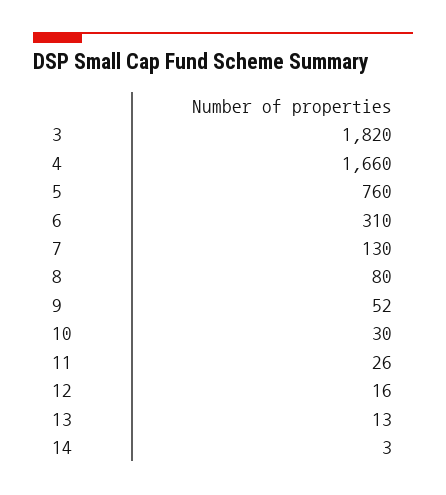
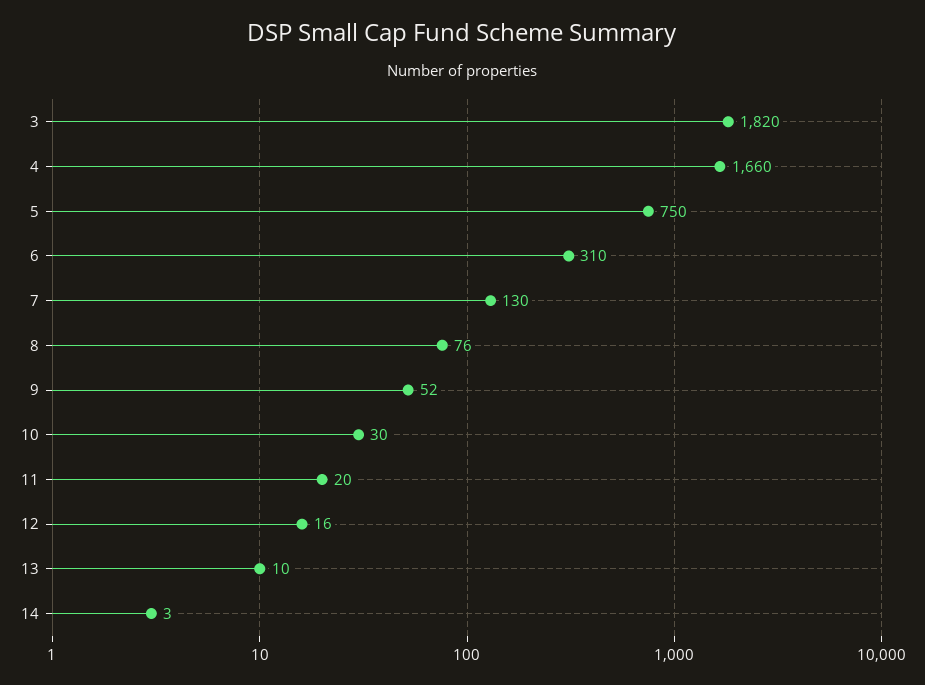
  {
    "3": 1820,
    "4": 1660,
-   "5": 760,
+   "5": 750,
    "6": 310,
    "7": 130,
-   "8": 80,
+   "8": 76,
    "9": 52,
    "10": 30,
-   "11": 26,
+   "11": 20,
    "12": 16,
-   "13": 13,
+   "13": 10,
    "14": 3
  }

